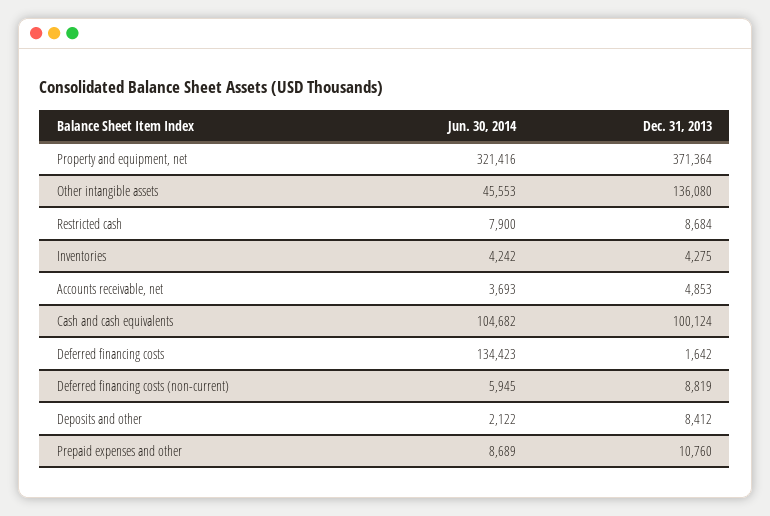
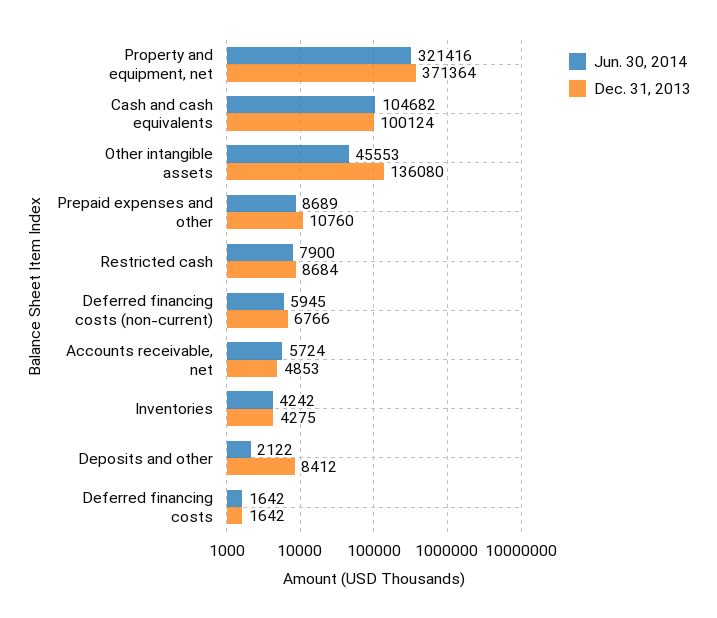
  {
    "Jun. 30, 2014": {
      "Property and equipment, net": 321416,
      "Other intangible assets": 45553,
      "Restricted cash": 7900,
      "Inventories": 4242,
-     "Accounts receivable, net": 3693,
+     "Accounts receivable, net": 5724,
      "Cash and cash equivalents": 104682,
-     "Deferred financing costs": 134423,
+     "Deferred financing costs": 1642,
      "Deferred financing costs (non-current)": 5945,
      "Deposits and other": 2122,
      "Prepaid expenses and other": 8689
    },
    "Dec. 31, 2013": {
      "Property and equipment, net": 371364,
      "Other intangible assets": 136080,
      "Restricted cash": 8684,
      "Inventories": 4275,
      "Accounts receivable, net": 4853,
      "Cash and cash equivalents": 100124,
      "Deferred financing costs": 1642,
-     "Deferred financing costs (non-current)": 8819,
+     "Deferred financing costs (non-current)": 6766,
      "Deposits and other": 8412,
      "Prepaid expenses and other": 10760
    }
  }

